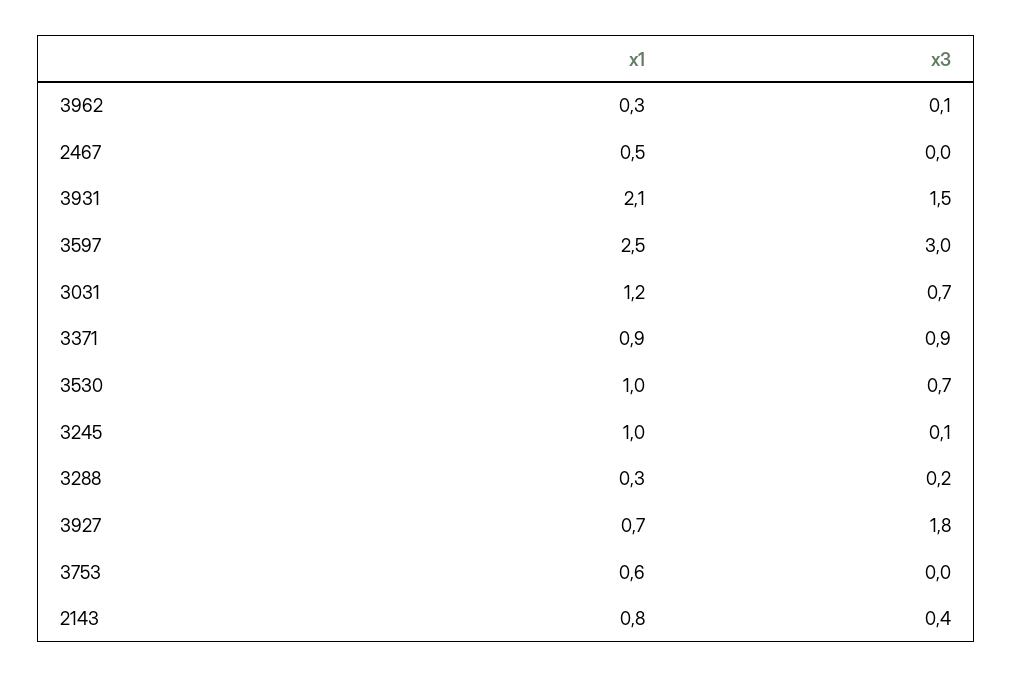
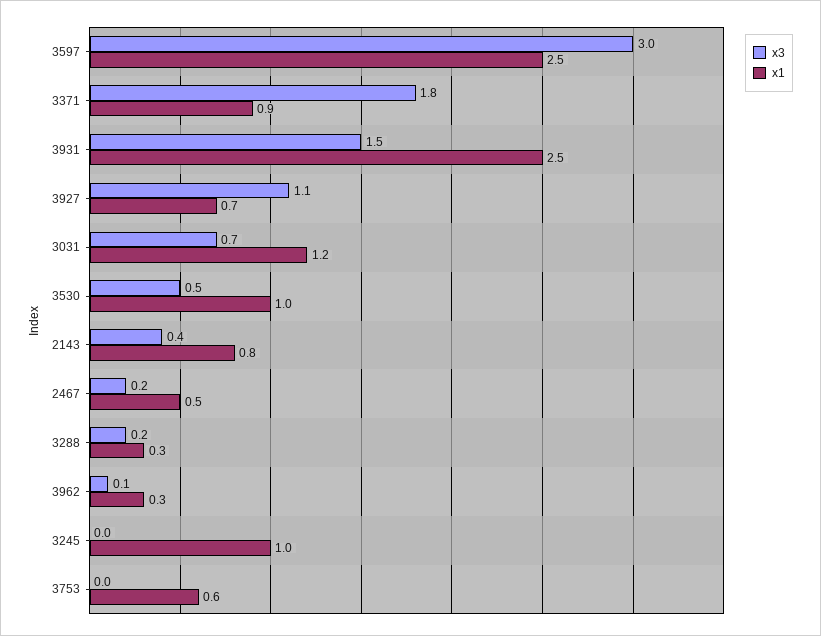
  {
    "x1": {
      "3962": 0.3,
      "2467": 0.5,
-     "3931": 2.1,
+     "3931": 2.5,
      "3597": 2.5,
      "3031": 1.2,
      "3371": 0.9,
      "3530": 1,
      "3245": 1,
      "3288": 0.3,
      "3927": 0.7,
      "3753": 0.6,
      "2143": 0.8
    },
    "x3": {
      "3962": 0.1,
-     "2467": 0,
+     "2467": 0.2,
      "3931": 1.5,
      "3597": 3,
      "3031": 0.7,
-     "3371": 0.9,
+     "3371": 1.8,
-     "3530": 0.7,
+     "3530": 0.5,
-     "3245": 0.1,
+     "3245": 0,
      "3288": 0.2,
-     "3927": 1.8,
+     "3927": 1.1,
      "3753": 0,
      "2143": 0.4
    }
  }

